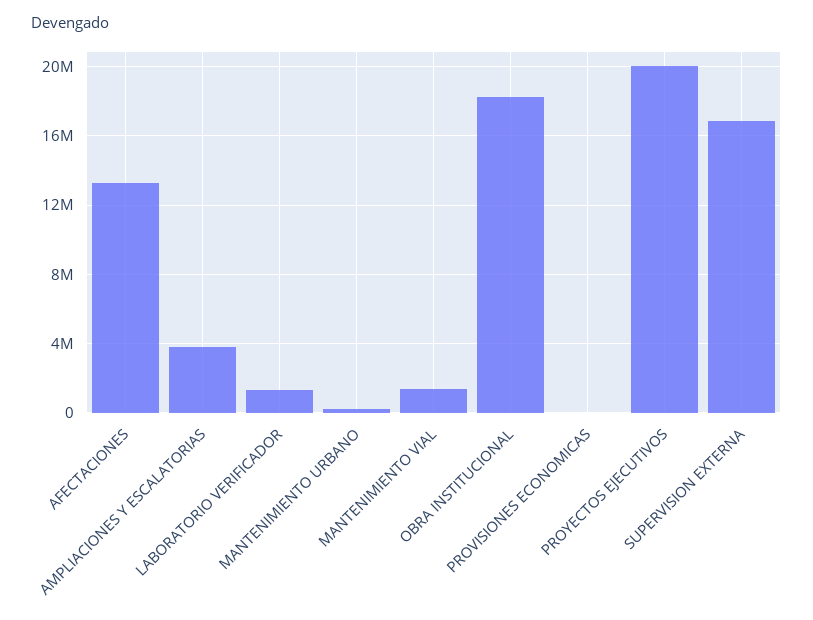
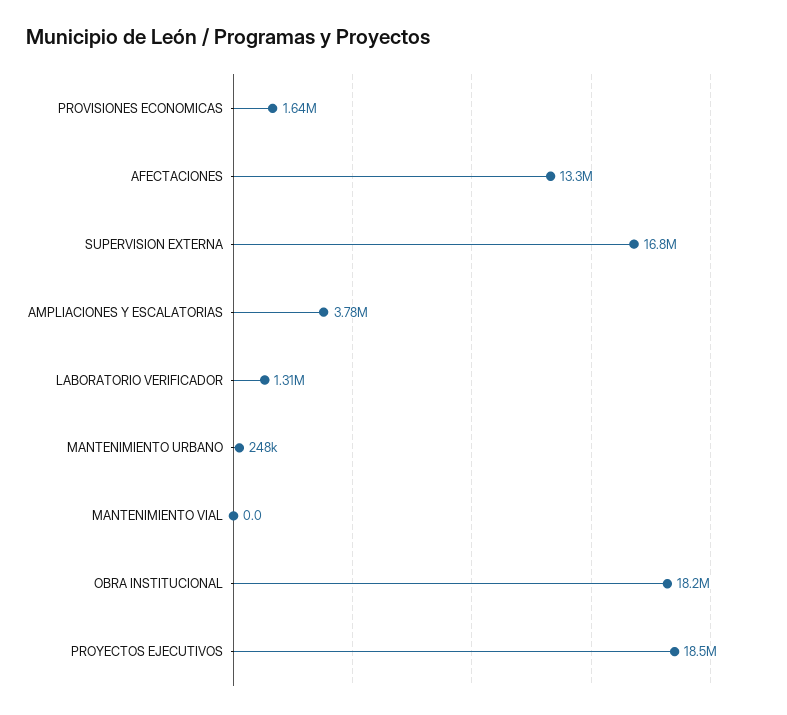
  {
    "AFECTACIONES": 13300000,
    "AMPLIACIONES Y ESCALATORIAS": 3780000,
    "LABORATORIO VERIFICADOR": 1310000,
    "MANTENIMIENTO URBANO": 248000,
-   "MANTENIMIENTO VIAL": 1500000,
+   "MANTENIMIENTO VIAL": 0,
    "OBRA INSTITUCIONAL": 18200000,
-   "PROVISIONES ECONOMICAS": 0,
+   "PROVISIONES ECONOMICAS": 1640000,
-   "PROYECTOS EJECUTIVOS": 20000000,
+   "PROYECTOS EJECUTIVOS": 18500000,
    "SUPERVISION EXTERNA": 16800000
  }

